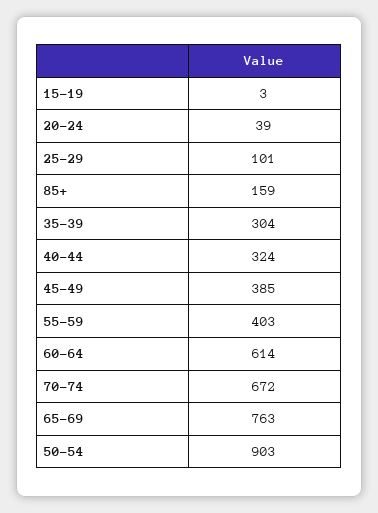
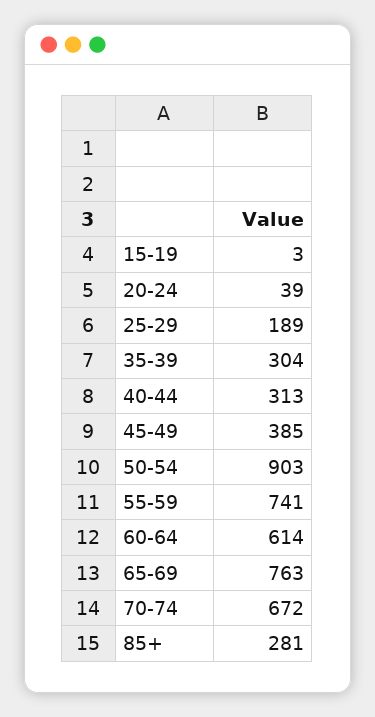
  {
    "15-19": 3,
    "20-24": 39,
-   "25-29": 101,
+   "25-29": 189,
-   "85+": 159,
+   "85+": 281,
    "35-39": 304,
-   "40-44": 324,
+   "40-44": 313,
    "45-49": 385,
-   "55-59": 403,
+   "55-59": 741,
    "60-64": 614,
    "70-74": 672,
    "65-69": 763,
    "50-54": 903
  }

